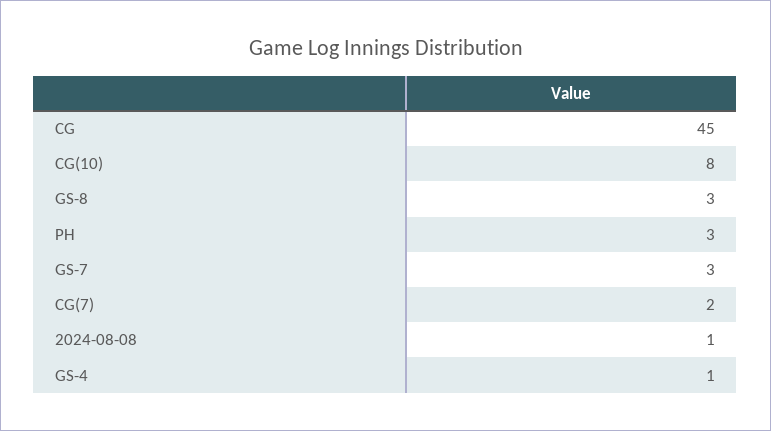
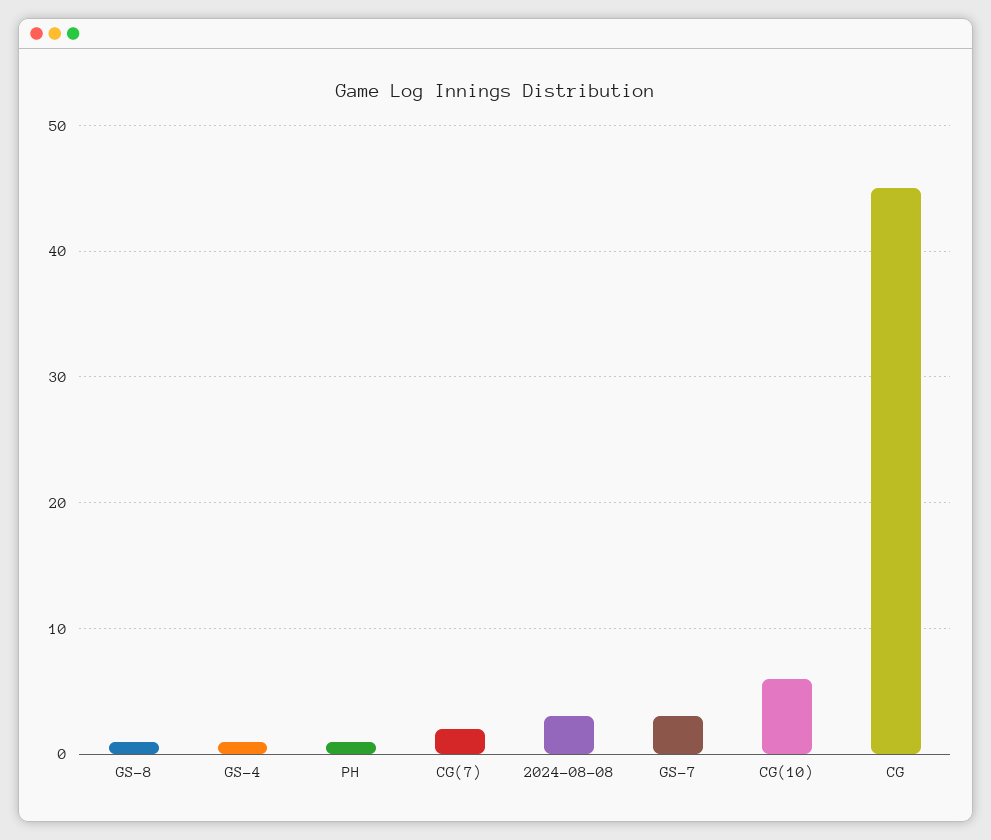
  {
    "CG": 45,
-   "CG(10)": 8,
+   "CG(10)": 6,
-   "GS-8": 3,
+   "GS-8": 1,
-   "PH": 3,
+   "PH": 1,
    "GS-7": 3,
    "CG(7)": 2,
-   "2024-08-08": 1,
+   "2024-08-08": 3,
    "GS-4": 1
  }

